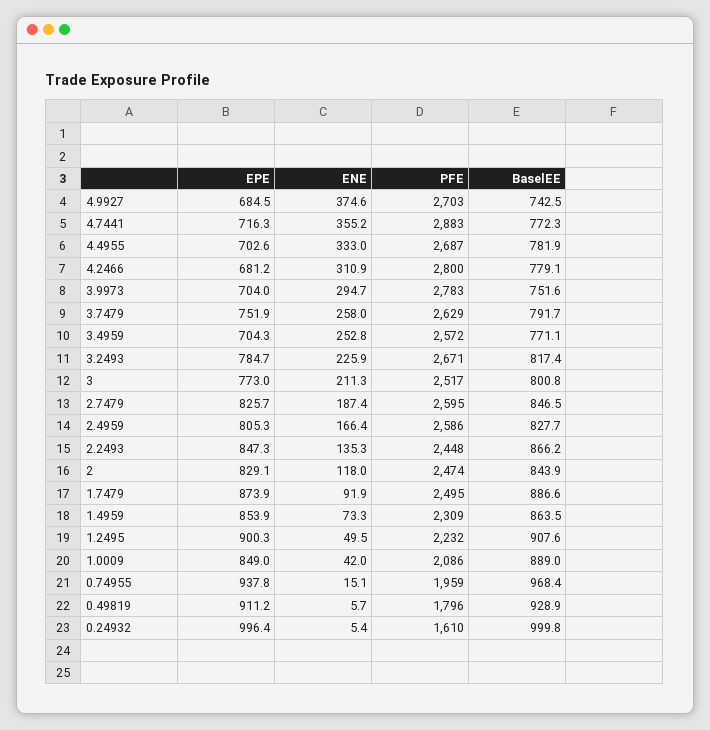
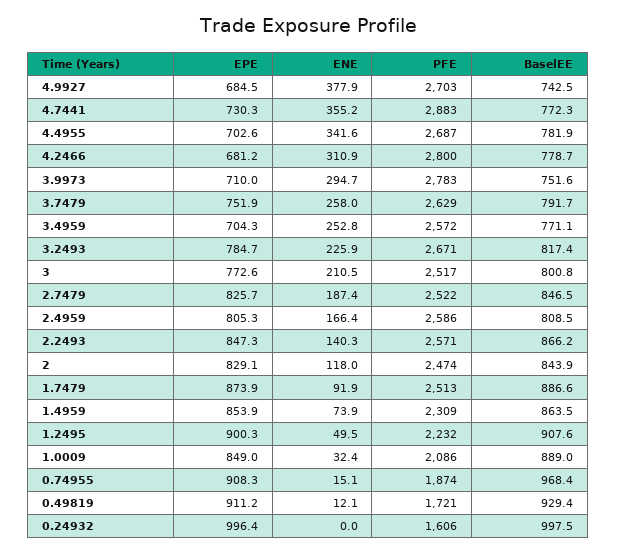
  {
    "EPE": {
      "4.9927": 684.5,
-     "4.7441": 716.3,
+     "4.7441": 730.3,
      "4.4955": 702.6,
      "4.2466": 681.2,
-     "3.9973": 704,
+     "3.9973": 710,
      "3.7479": 751.9,
      "3.4959": 704.3,
      "3.2493": 784.7,
-     "3": 773,
+     "3": 772.6,
      "2.7479": 825.7,
      "2.4959": 805.3,
      "2.2493": 847.3,
      "2": 829.1,
      "1.7479": 873.9,
      "1.4959": 853.9,
      "1.2495": 900.3,
      "1.0009": 849,
-     "0.74955": 937.8,
+     "0.74955": 908.3,
      "0.49819": 911.2,
      "0.24932": 996.4
    },
    "ENE": {
-     "4.9927": 374.6,
+     "4.9927": 377.9,
      "4.7441": 355.2,
-     "4.4955": 333,
+     "4.4955": 341.6,
      "4.2466": 310.9,
      "3.9973": 294.7,
      "3.7479": 258,
      "3.4959": 252.8,
      "3.2493": 225.9,
-     "3": 211.3,
+     "3": 210.5,
      "2.7479": 187.4,
      "2.4959": 166.4,
-     "2.2493": 135.3,
+     "2.2493": 140.3,
      "2": 118,
      "1.7479": 91.9,
-     "1.4959": 73.3,
+     "1.4959": 73.9,
      "1.2495": 49.5,
-     "1.0009": 42,
+     "1.0009": 32.4,
      "0.74955": 15.1,
-     "0.49819": 5.7,
+     "0.49819": 12.1,
-     "0.24932": 5.4
+     "0.24932": 0
    },
    "PFE": {
      "4.9927": 2703,
      "4.7441": 2883,
      "4.4955": 2687,
      "4.2466": 2800,
      "3.9973": 2783,
      "3.7479": 2629,
      "3.4959": 2572,
      "3.2493": 2671,
      "3": 2517,
-     "2.7479": 2595,
+     "2.7479": 2522,
      "2.4959": 2586,
-     "2.2493": 2448,
+     "2.2493": 2571,
      "2": 2474,
-     "1.7479": 2495,
+     "1.7479": 2513,
      "1.4959": 2309,
      "1.2495": 2232,
      "1.0009": 2086,
-     "0.74955": 1959,
+     "0.74955": 1874,
-     "0.49819": 1796,
+     "0.49819": 1721,
-     "0.24932": 1610
+     "0.24932": 1606
    },
    "BaselEE": {
      "4.9927": 742.5,
      "4.7441": 772.3,
      "4.4955": 781.9,
-     "4.2466": 779.1,
+     "4.2466": 778.7,
      "3.9973": 751.6,
      "3.7479": 791.7,
      "3.4959": 771.1,
      "3.2493": 817.4,
      "3": 800.8,
      "2.7479": 846.5,
-     "2.4959": 827.7,
+     "2.4959": 808.5,
      "2.2493": 866.2,
      "2": 843.9,
      "1.7479": 886.6,
      "1.4959": 863.5,
      "1.2495": 907.6,
      "1.0009": 889,
      "0.74955": 968.4,
-     "0.49819": 928.9,
+     "0.49819": 929.4,
-     "0.24932": 999.8
+     "0.24932": 997.5
    }
  }

